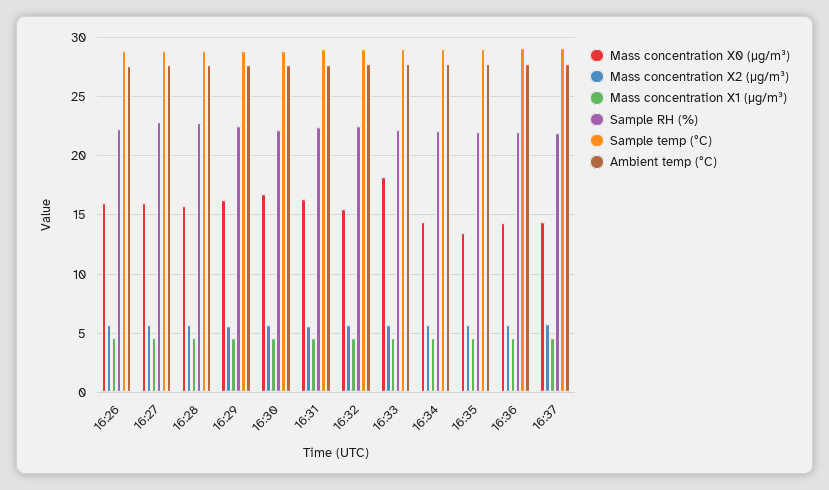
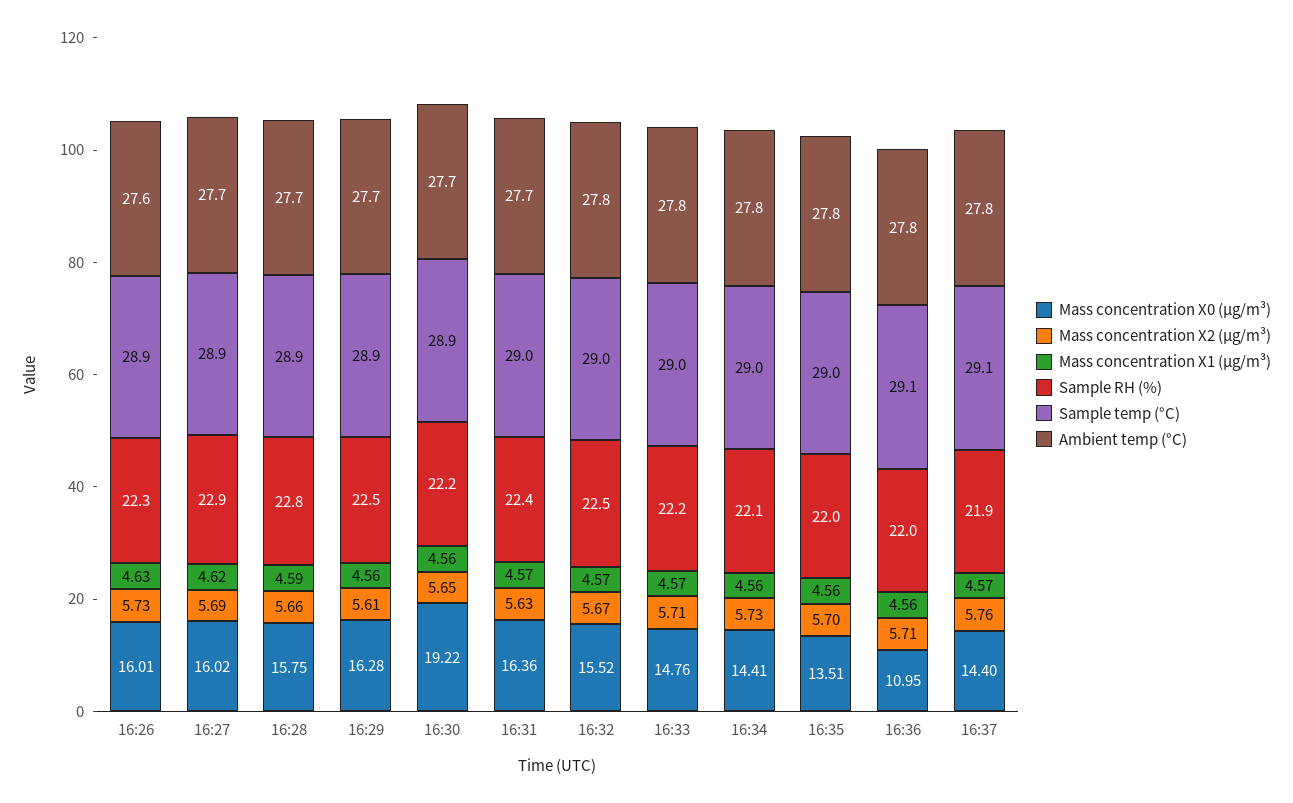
  {
    "Mass concentration X0 (μg/m³)": {
      "16:26": 16.01,
      "16:27": 16.02,
      "16:28": 15.75,
      "16:29": 16.28,
-     "16:30": 17,
+     "16:30": 19.22,
      "16:31": 16.36,
      "16:32": 15.52,
-     "16:33": 18,
+     "16:33": 14.76,
      "16:34": 14.41,
      "16:35": 13.51,
-     "16:36": 14,
+     "16:36": 10.95,
      "16:37": 14.4
    },
    "Mass concentration X2 (μg/m³)": {
      "16:26": 5.73,
      "16:27": 5.69,
      "16:28": 5.66,
      "16:29": 5.61,
      "16:30": 5.65,
      "16:31": 5.63,
      "16:32": 5.67,
      "16:33": 5.71,
      "16:34": 5.73,
      "16:35": 5.7,
      "16:36": 5.71,
      "16:37": 5.76
    },
    "Mass concentration X1 (μg/m³)": {
      "16:26": 4.63,
      "16:27": 4.62,
      "16:28": 4.59,
      "16:29": 4.56,
      "16:30": 4.56,
      "16:31": 4.57,
      "16:32": 4.57,
      "16:33": 4.57,
      "16:34": 4.56,
      "16:35": 4.56,
      "16:36": 4.56,
      "16:37": 4.57
    },
    "Sample RH (%)": {
      "16:26": 22.3,
      "16:27": 22.9,
      "16:28": 22.8,
      "16:29": 22.5,
      "16:30": 22.2,
      "16:31": 22.4,
      "16:32": 22.5,
      "16:33": 22.2,
      "16:34": 22.1,
      "16:35": 22,
      "16:36": 22,
      "16:37": 21.9
    },
    "Sample temp (°C)": {
      "16:26": 28.9,
      "16:27": 28.9,
      "16:28": 28.9,
      "16:29": 28.9,
      "16:30": 28.9,
      "16:31": 29,
      "16:32": 29,
      "16:33": 29,
      "16:34": 29,
      "16:35": 29,
      "16:36": 29.1,
      "16:37": 29.1
    },
    "Ambient temp (°C)": {
      "16:26": 27.6,
      "16:27": 27.7,
      "16:28": 27.7,
      "16:29": 27.7,
      "16:30": 27.7,
      "16:31": 27.7,
      "16:32": 27.8,
      "16:33": 27.8,
      "16:34": 27.8,
      "16:35": 27.8,
      "16:36": 27.8,
      "16:37": 27.8
    }
  }

